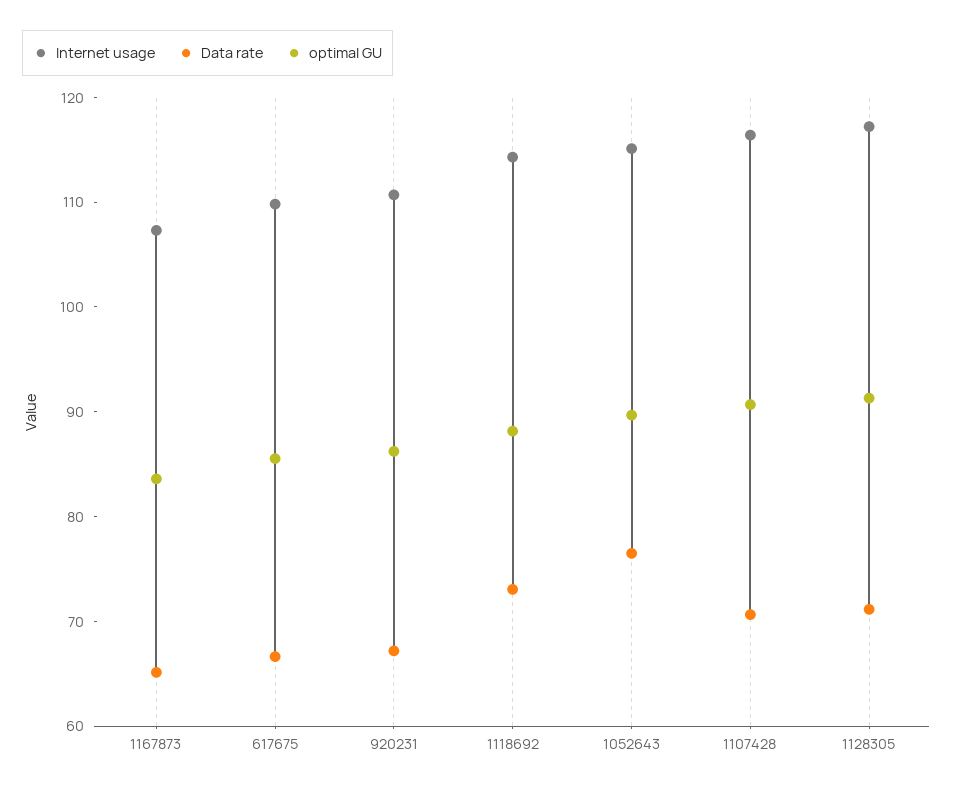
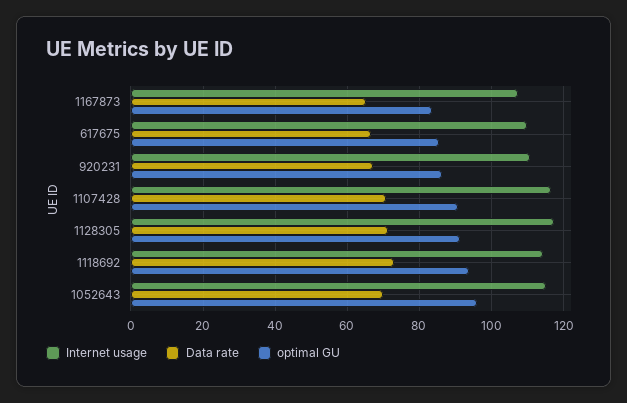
  {
    "Internet usage": {
      "1167873": 108,
      "617675": 110,
      "920231": 110,
      "1118692": 114,
      "1052643": 116,
      "1107428": 116,
      "1128305": 118
    },
    "Data rate": {
      "1167873": 66,
      "617675": 66,
      "920231": 68,
      "1118692": 74,
-     "1052643": 76,
+     "1052643": 70,
      "1107428": 70,
      "1128305": 72
    },
    "optimal GU": {
      "1167873": 84,
      "617675": 86,
      "920231": 86,
-     "1118692": 88,
+     "1118692": 94,
-     "1052643": 90,
+     "1052643": 96,
      "1107428": 90,
      "1128305": 92
    }
  }

